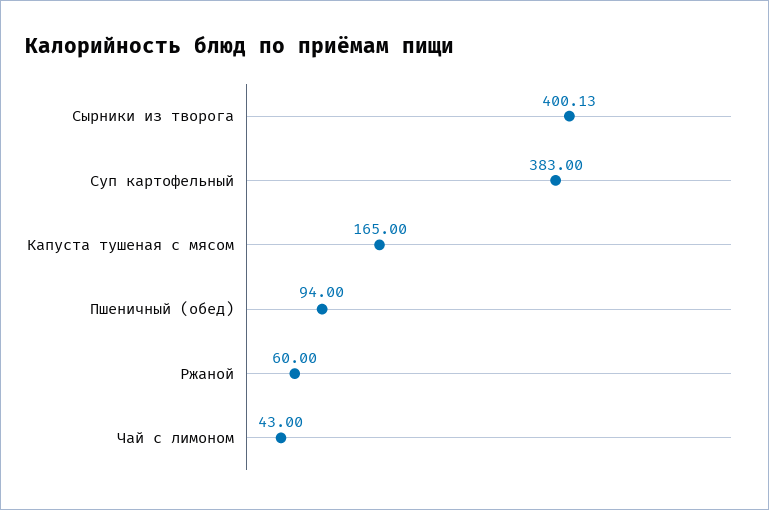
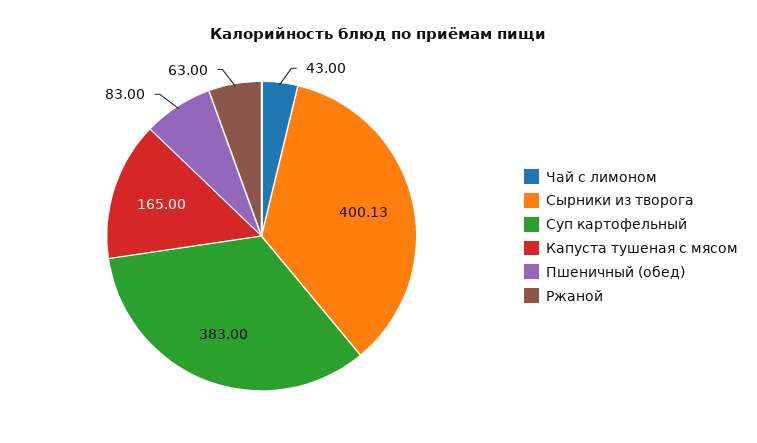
  {
    "Сырники из творога": 400.13,
    "Суп картофельный": 383,
    "Капуста тушеная с мясом": 165,
-   "Пшеничный (обед)": 94,
+   "Пшеничный (обед)": 83,
-   "Ржаной": 60,
+   "Ржаной": 63,
    "Чай с лимоном": 43
  }

